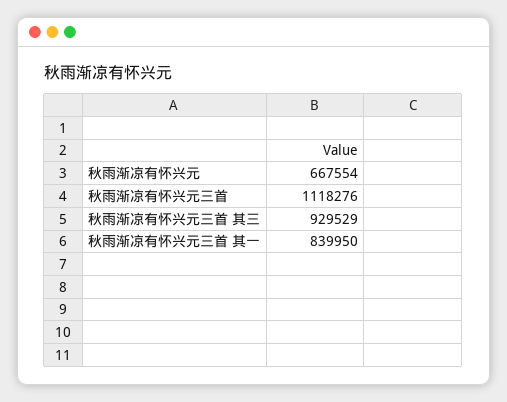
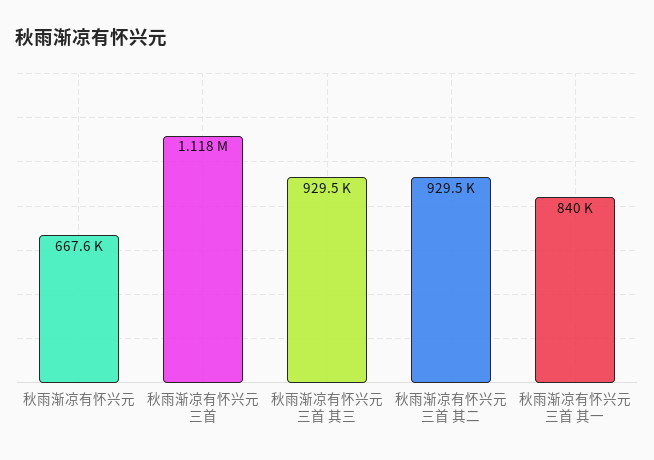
  {
    "秋雨渐凉有怀兴元": 667554,
    "秋雨渐凉有怀兴元三首": 1118276,
    "秋雨渐凉有怀兴元三首 其三": 929529,
-   "秋雨渐凉有怀兴元三首 其一": 839950
+   "秋雨渐凉有怀兴元三首 其一": 839950,
+   "秋雨渐凉有怀兴元三首 其二": 929500
  }

